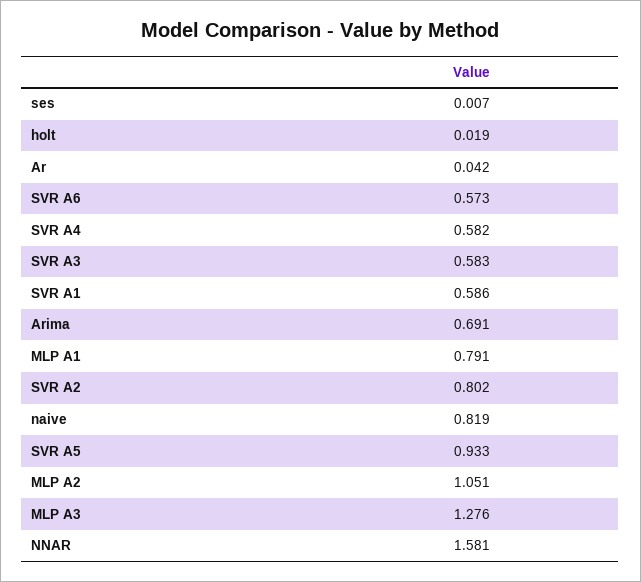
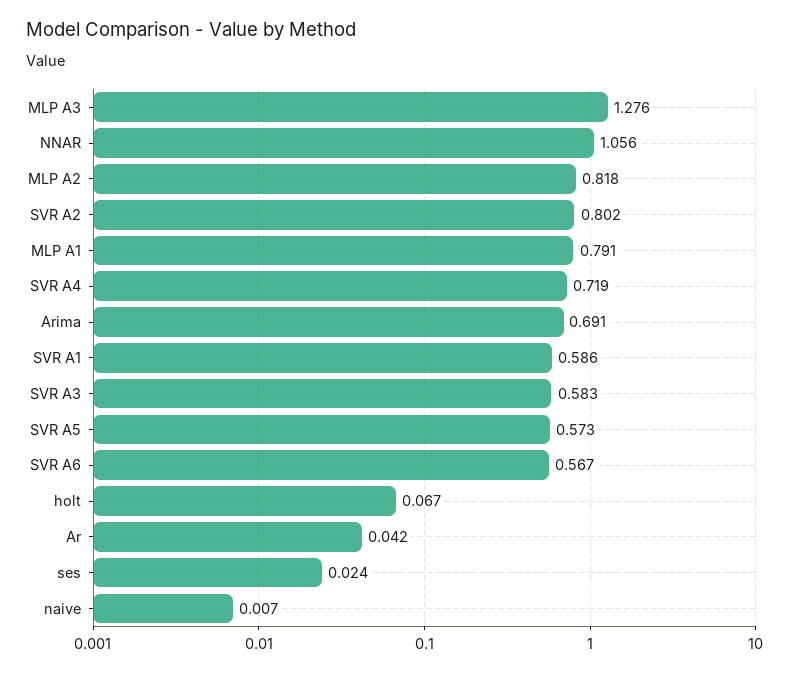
  {
-   "ses": 0.007,
+   "ses": 0.024,
-   "holt": 0.019,
+   "holt": 0.067,
    "Ar": 0.042,
-   "SVR A6": 0.573,
+   "SVR A6": 0.567,
-   "SVR A4": 0.582,
+   "SVR A4": 0.719,
    "SVR A3": 0.583,
    "SVR A1": 0.586,
    "Arima": 0.691,
    "MLP A1": 0.791,
    "SVR A2": 0.802,
-   "naive": 0.819,
+   "naive": 0.007,
-   "SVR A5": 0.933,
+   "SVR A5": 0.573,
-   "MLP A2": 1.051,
+   "MLP A2": 0.818,
    "MLP A3": 1.276,
-   "NNAR": 1.581
+   "NNAR": 1.056
  }

